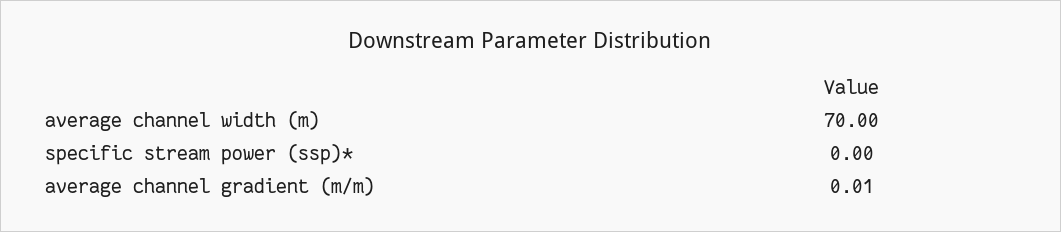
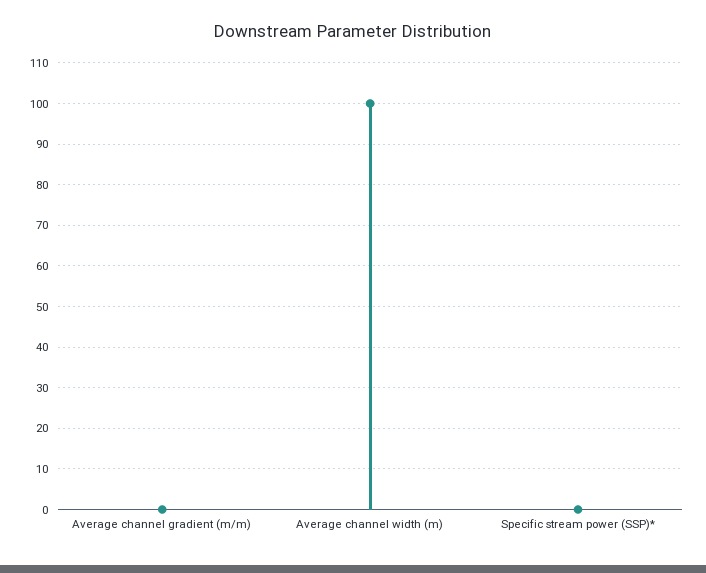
  {
-   "average channel width (m)": 70,
+   "average channel width (m)": 100,
    "specific stream power (ssp)*": 0,
    "average channel gradient (m/m)": 0.01
  }

